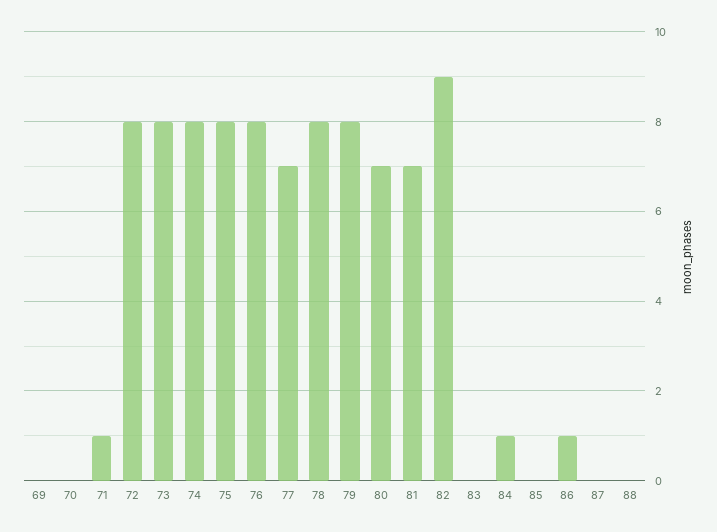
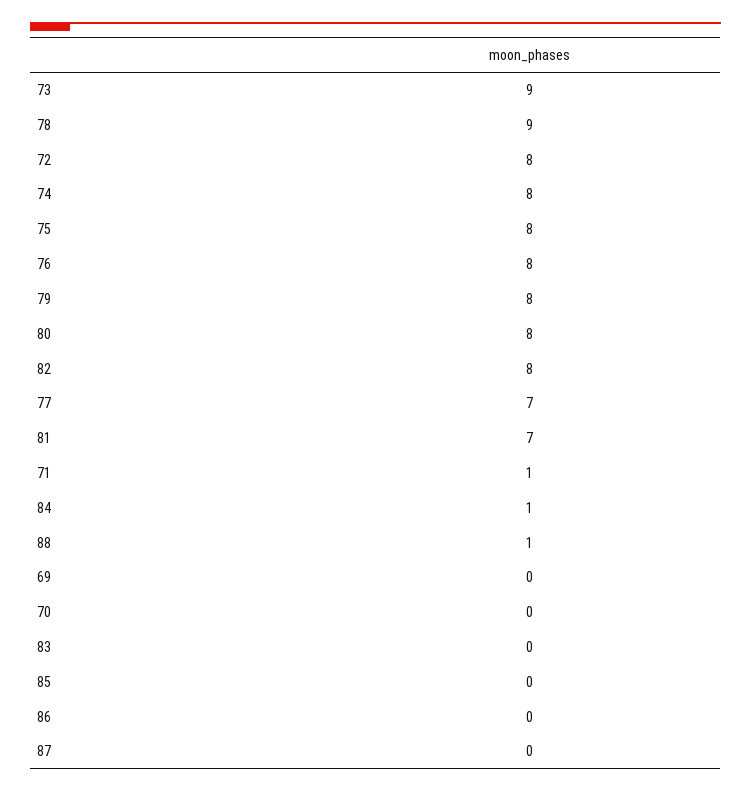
  {
    "69": 0,
    "70": 0,
    "71": 1,
    "72": 8,
-   "73": 8,
+   "73": 9,
    "74": 8,
    "75": 8,
    "76": 8,
    "77": 7,
-   "78": 8,
+   "78": 9,
    "79": 8,
-   "80": 7,
+   "80": 8,
    "81": 7,
-   "82": 9,
+   "82": 8,
    "83": 0,
    "84": 1,
    "85": 0,
-   "86": 1,
+   "86": 0,
    "87": 0,
-   "88": 0
+   "88": 1
  }

